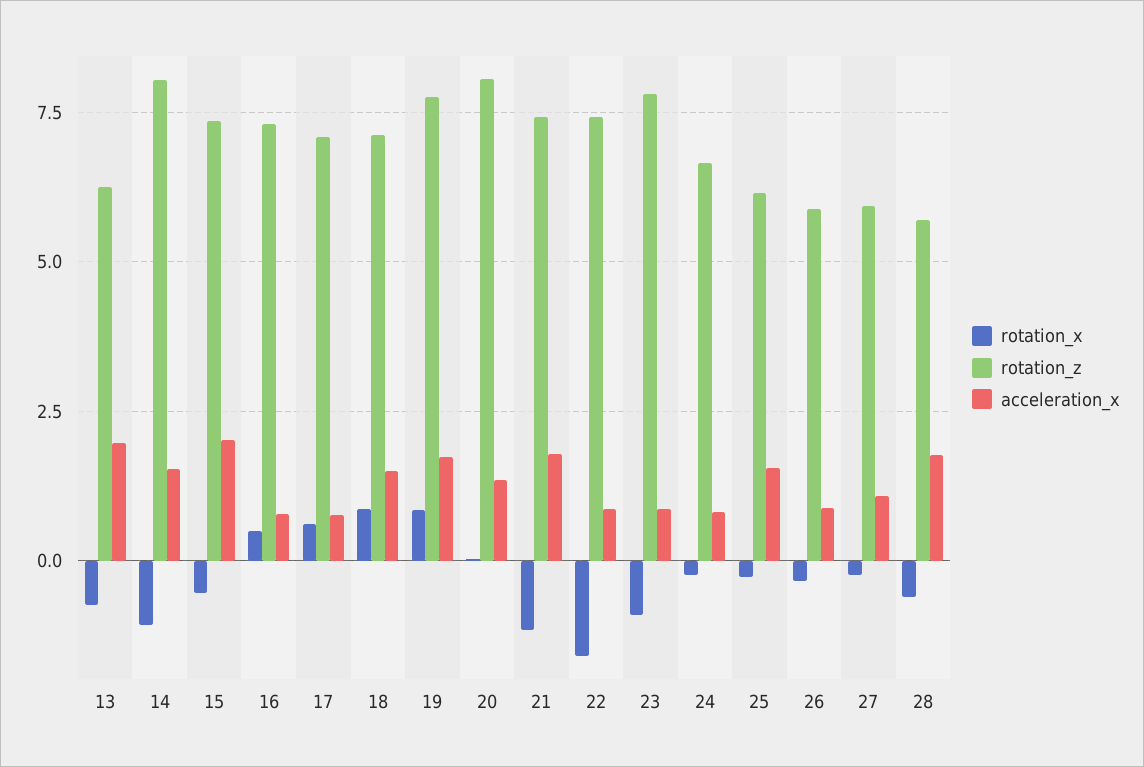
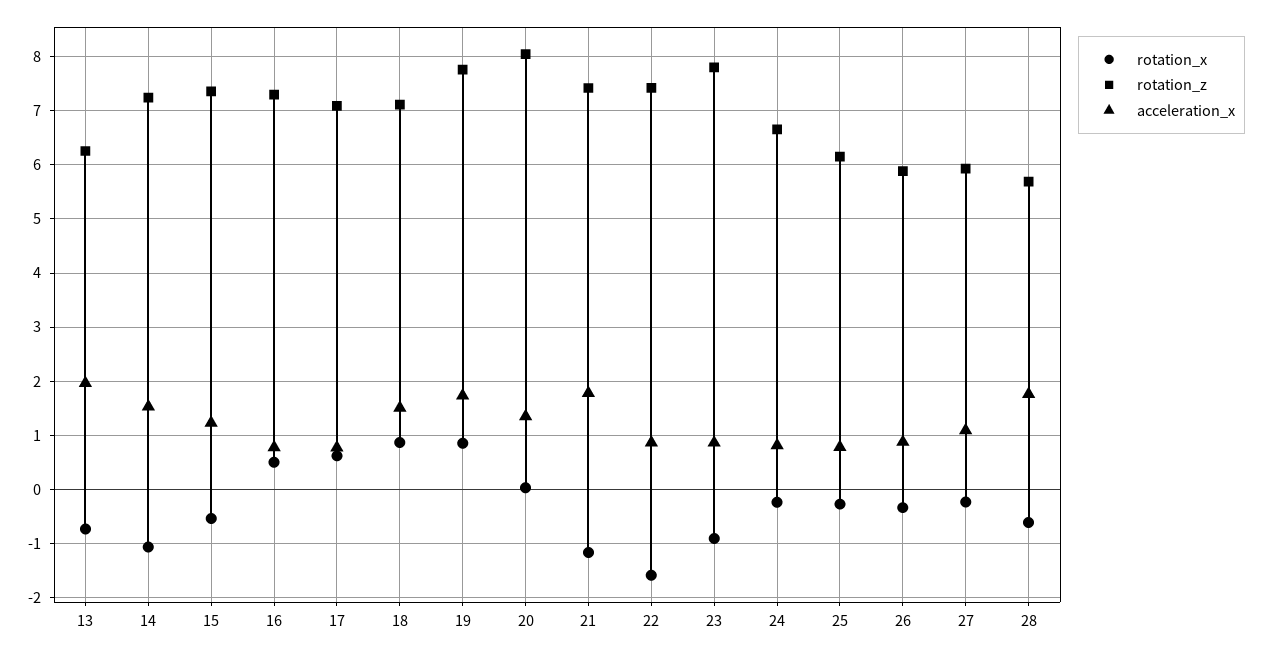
  {
    "rotation_x": {
      "13": -0.8,
      "14": -1,
      "15": -0.6,
      "16": 0.6,
      "17": 0.6,
      "18": 0.8,
      "19": 0.8,
      "20": 0,
      "21": -1.2,
      "22": -1.6,
      "23": -1,
      "24": -0.2,
      "25": -0.2,
      "26": -0.4,
      "27": -0.2,
      "28": -0.6
    },
    "rotation_z": {
      "13": 6.2,
-     "14": 8,
+     "14": 7.2,
      "15": 7.4,
      "16": 7.2,
      "17": 7,
      "18": 7.2,
      "19": 7.8,
      "20": 8,
      "21": 7.4,
      "22": 7.4,
      "23": 7.8,
      "24": 6.6,
      "25": 6.2,
      "26": 5.8,
      "27": 6,
      "28": 5.6
    },
    "acceleration_x": {
      "13": 2,
      "14": 1.6,
-     "15": 2,
+     "15": 1.2,
      "16": 0.8,
      "17": 0.8,
      "18": 1.6,
      "19": 1.8,
      "20": 1.4,
      "21": 1.8,
      "22": 0.8,
      "23": 0.8,
      "24": 0.8,
-     "25": 1.5,
+     "25": 0.8,
      "26": 0.8,
      "27": 1,
      "28": 1.8
    }
  }

